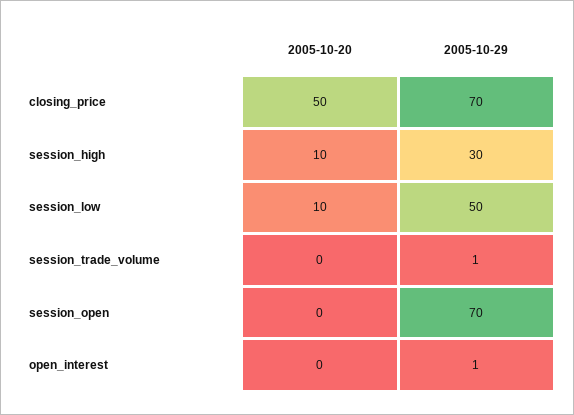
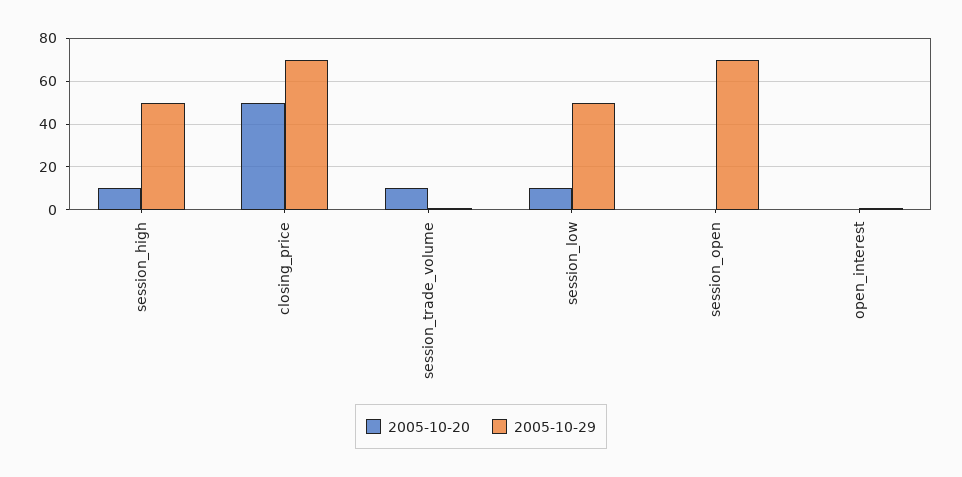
  {
    "2005-10-20": {
      "closing_price": 50,
      "session_high": 10,
      "session_low": 10,
-     "session_trade_volume": 0,
+     "session_trade_volume": 10,
      "session_open": 0,
      "open_interest": 0
    },
    "2005-10-29": {
      "closing_price": 70,
-     "session_high": 30,
+     "session_high": 50,
      "session_low": 50,
      "session_trade_volume": 1,
      "session_open": 70,
      "open_interest": 1
    }
  }

